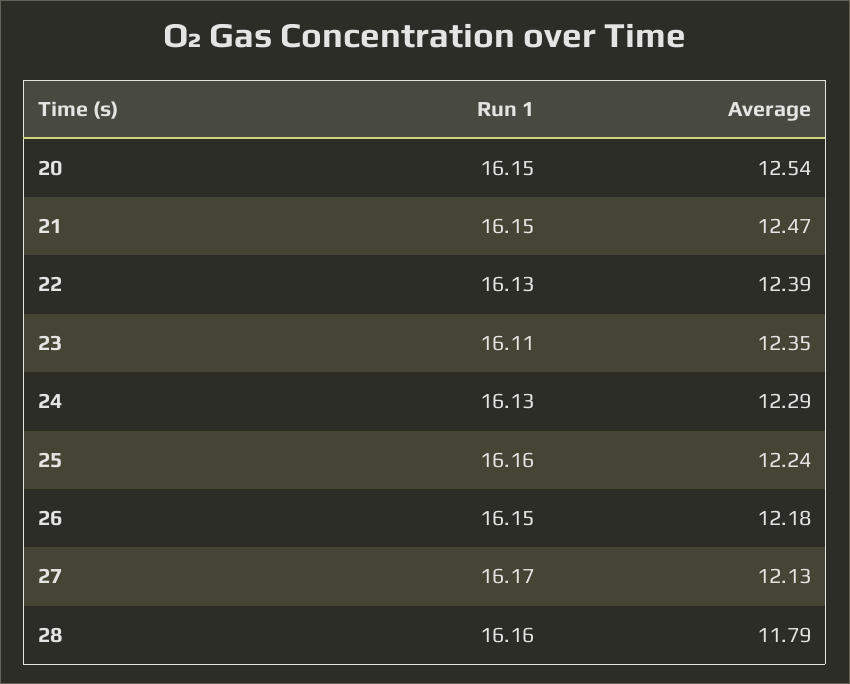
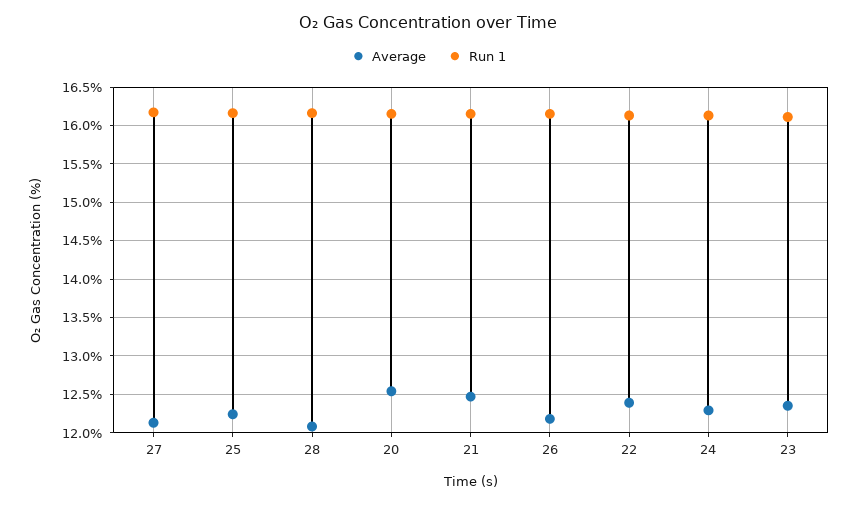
  {
    "Run 1": {
      "20": 16.15,
      "21": 16.15,
      "22": 16.13,
      "23": 16.11,
      "24": 16.13,
      "25": 16.16,
      "26": 16.15,
      "27": 16.17,
      "28": 16.16
    },
    "Average": {
      "20": 12.54,
      "21": 12.47,
      "22": 12.39,
      "23": 12.35,
      "24": 12.29,
      "25": 12.24,
      "26": 12.18,
      "27": 12.13,
-     "28": 11.79
+     "28": 12.1
    }
  }

